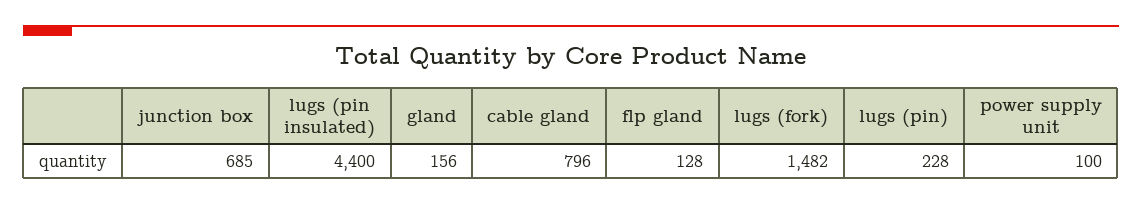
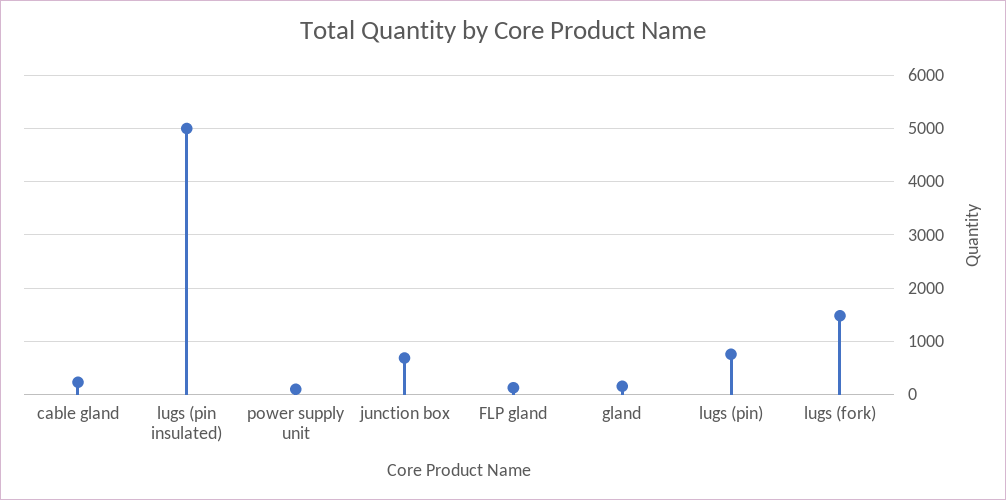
  {
    "junction box": 685,
-   "lugs (pin insulated)": 4400,
+   "lugs (pin insulated)": 5000,
    "gland": 156,
-   "cable gland": 796,
+   "cable gland": 200,
    "flp gland": 128,
    "lugs (fork)": 1482,
-   "lugs (pin)": 228,
+   "lugs (pin)": 800,
    "power supply unit": 100
  }

